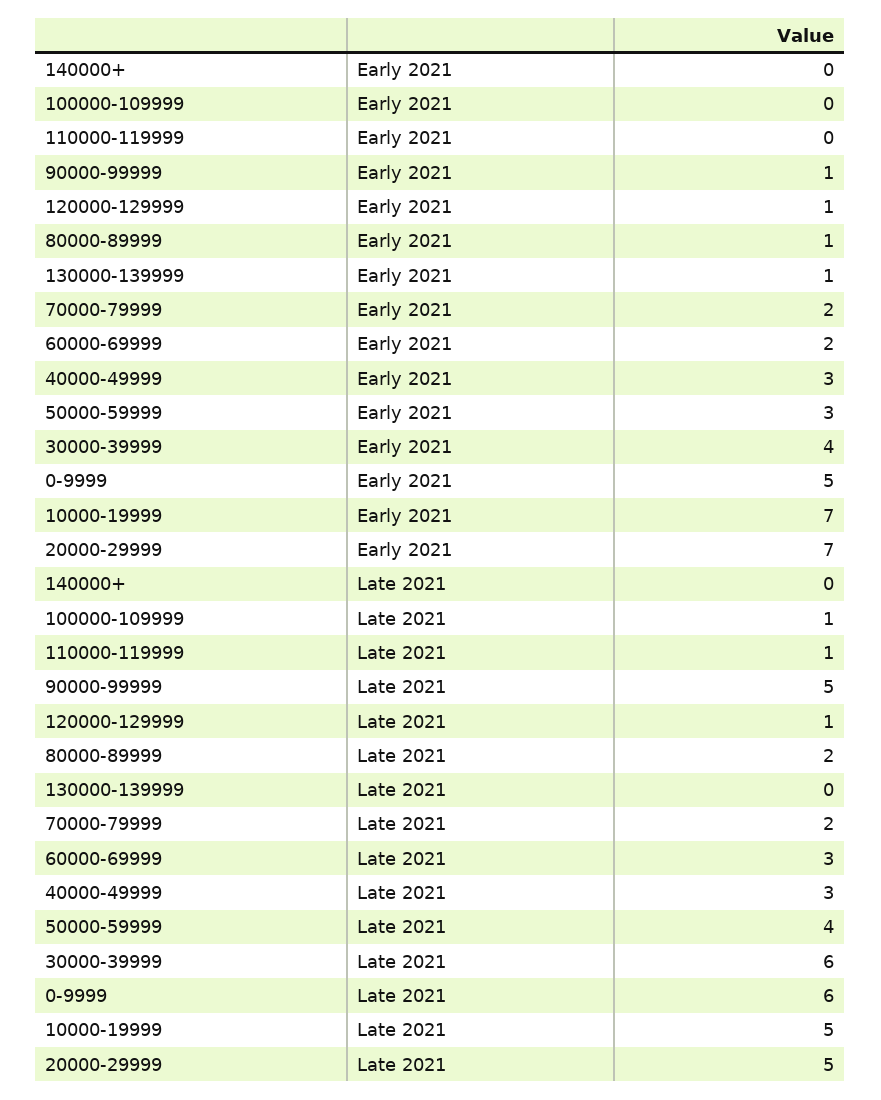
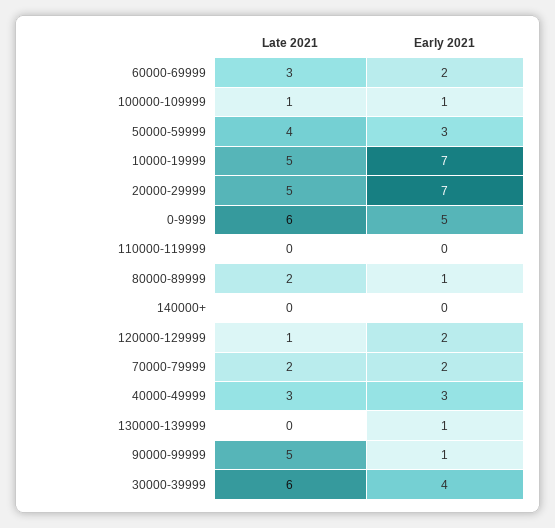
  {
    "140000+": {
      "Early 2021": 0,
      "Late 2021": 0
    },
    "100000-109999": {
-     "Early 2021": 0,
+     "Early 2021": 1,
      "Late 2021": 1
    },
    "110000-119999": {
      "Early 2021": 0,
-     "Late 2021": 1
+     "Late 2021": 0
    },
    "90000-99999": {
      "Early 2021": 1,
      "Late 2021": 5
    },
    "120000-129999": {
-     "Early 2021": 1,
+     "Early 2021": 2,
      "Late 2021": 1
    },
    "80000-89999": {
      "Early 2021": 1,
      "Late 2021": 2
    },
    "130000-139999": {
      "Early 2021": 1,
      "Late 2021": 0
    },
    "70000-79999": {
      "Early 2021": 2,
      "Late 2021": 2
    },
    "60000-69999": {
      "Early 2021": 2,
      "Late 2021": 3
    },
    "40000-49999": {
      "Early 2021": 3,
      "Late 2021": 3
    },
    "50000-59999": {
      "Early 2021": 3,
      "Late 2021": 4
    },
    "30000-39999": {
      "Early 2021": 4,
      "Late 2021": 6
    },
    "0-9999": {
      "Early 2021": 5,
      "Late 2021": 6
    },
    "10000-19999": {
      "Early 2021": 7,
      "Late 2021": 5
    },
    "20000-29999": {
      "Early 2021": 7,
      "Late 2021": 5
    }
  }

